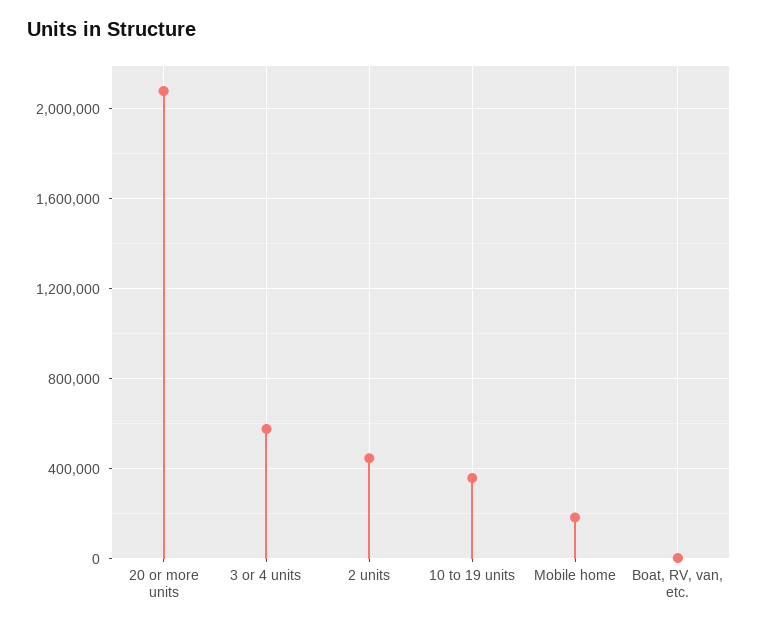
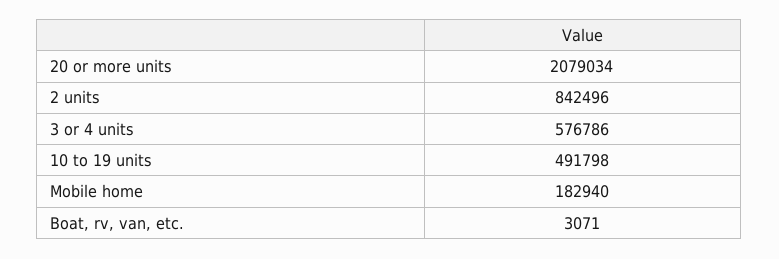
  {
    "20 or more units": 2079034,
    "3 or 4 units": 576786,
-   "2 units": 450000,
+   "2 units": 842496,
-   "10 to 19 units": 350000,
+   "10 to 19 units": 491798,
    "Mobile home": 182940,
    "Boat, RV, van, etc.": 3071
  }

